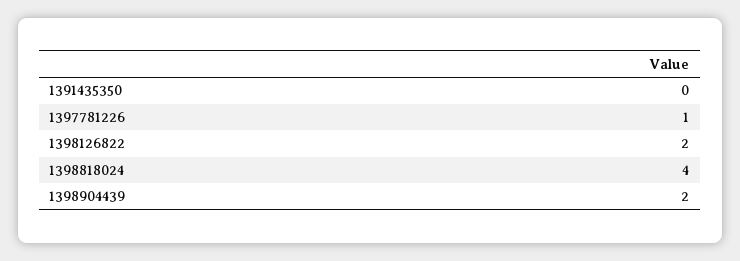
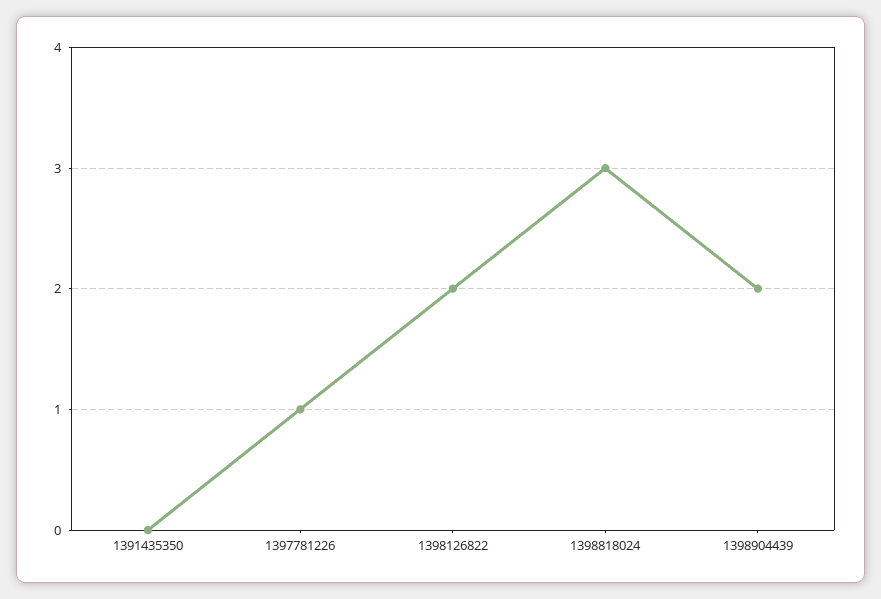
  {
    "1391435350": 0,
    "1397781226": 1,
    "1398126822": 2,
-   "1398818024": 4,
+   "1398818024": 3,
    "1398904439": 2
  }

